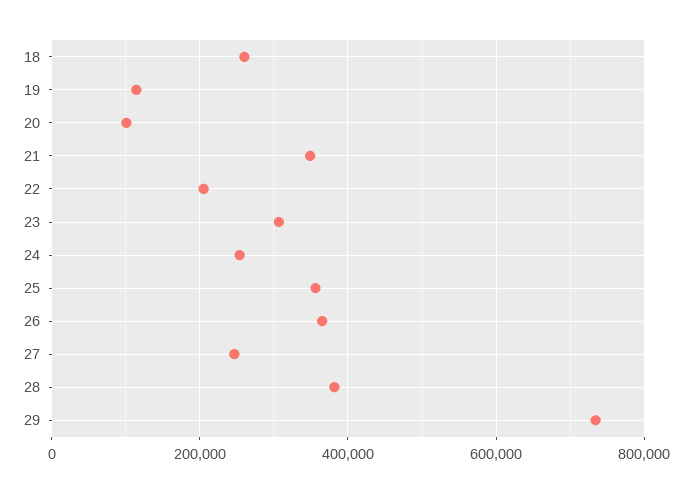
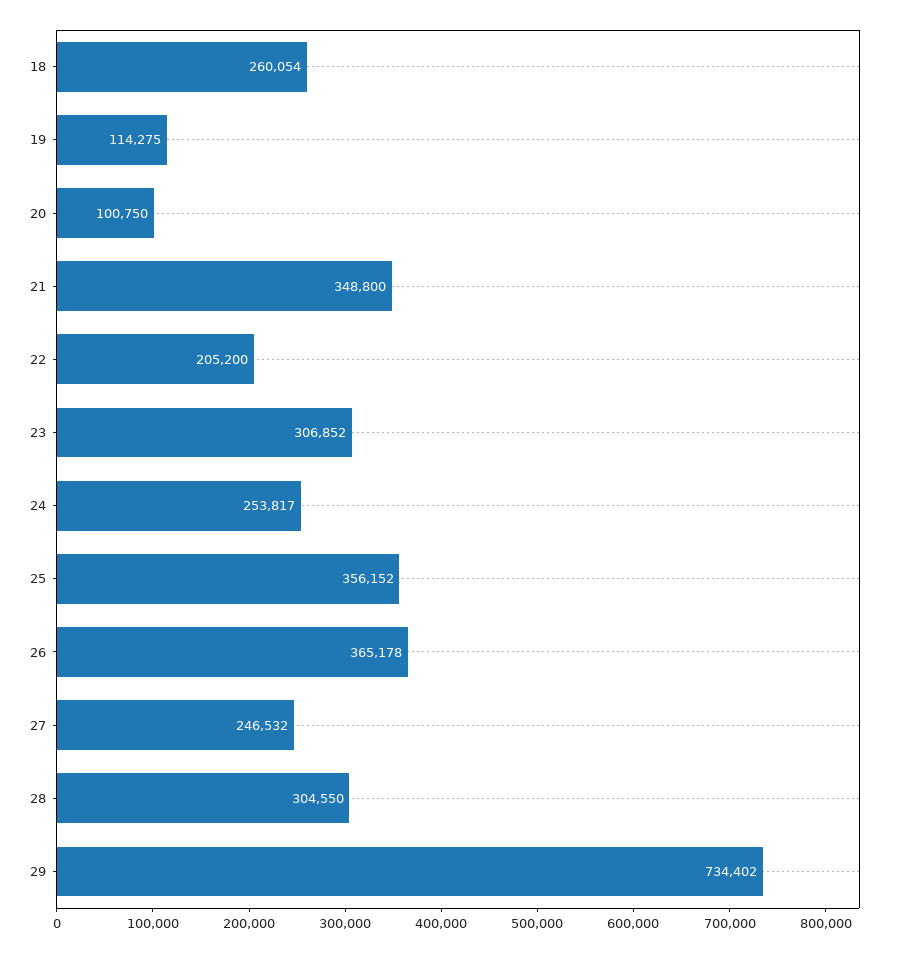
  {
    "18": 260054,
    "19": 114275,
    "20": 100750,
    "21": 348800,
    "22": 205200,
    "23": 306852,
    "24": 253817,
    "25": 356152,
    "26": 365178,
    "27": 246532,
-   "28": 380000,
+   "28": 304550,
    "29": 734402
  }

